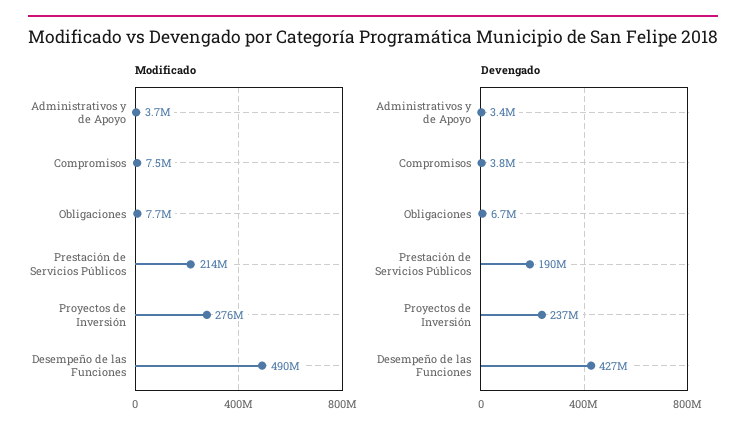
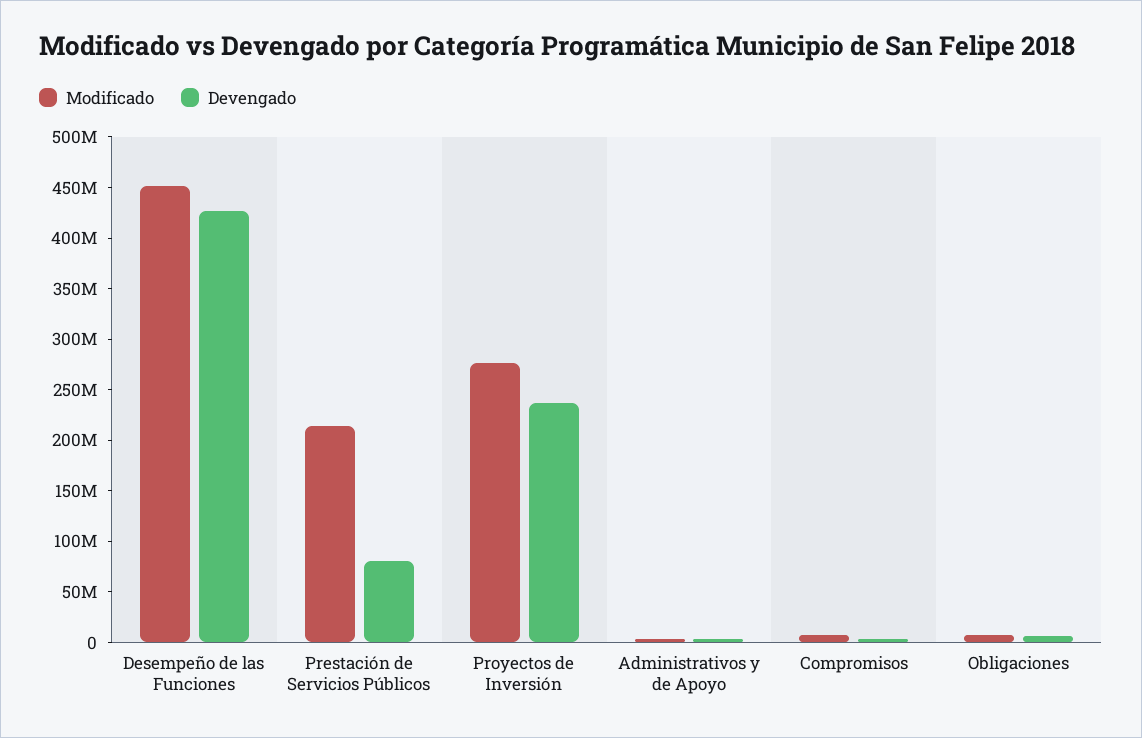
  {
    "Modificado": {
      "Administrativos y de Apoyo": 3700000,
      "Compromisos": 7500000,
      "Obligaciones": 7700000,
      "Prestación de Servicios Públicos": 214000000,
      "Proyectos de Inversión": 276000000,
-     "Desempeño de las Funciones": 490000000
+     "Desempeño de las Funciones": 450000000
    },
    "Devengado": {
      "Administrativos y de Apoyo": 3400000,
      "Compromisos": 3800000,
      "Obligaciones": 6700000,
-     "Prestación de Servicios Públicos": 190000000,
+     "Prestación de Servicios Públicos": 80000000,
      "Proyectos de Inversión": 237000000,
      "Desempeño de las Funciones": 427000000
    }
  }

